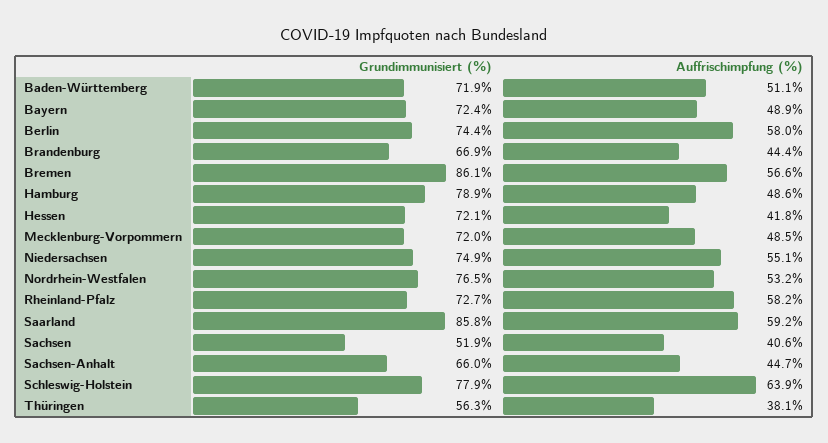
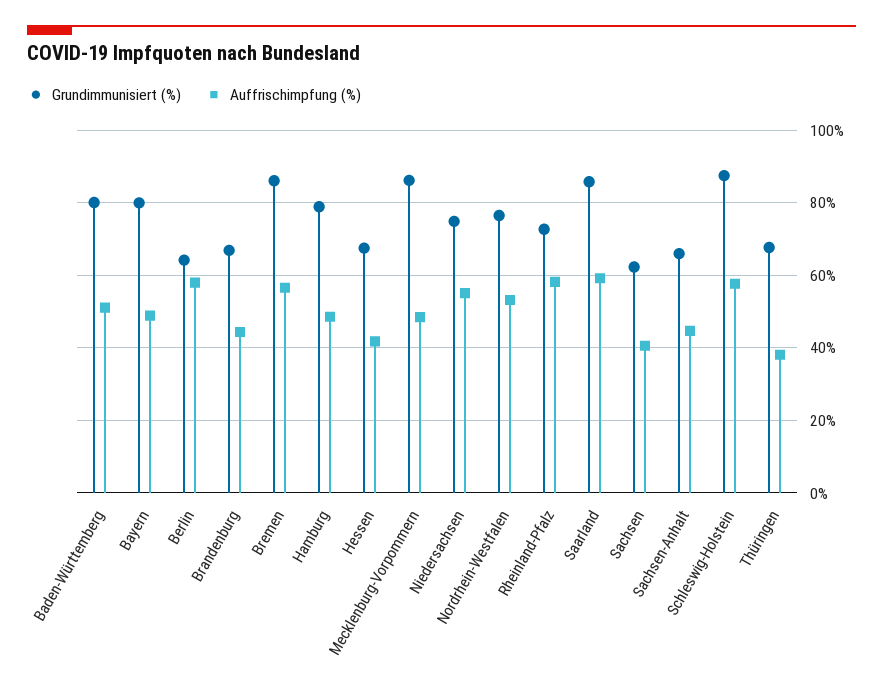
  {
    "Grundimmunisiert (%)": {
-     "Baden-Württemberg": 71.9,
+     "Baden-Württemberg": 80,
-     "Bayern": 72.4,
+     "Bayern": 80,
-     "Berlin": 74.4,
+     "Berlin": 64,
      "Brandenburg": 66.9,
      "Bremen": 86.1,
      "Hamburg": 78.9,
-     "Hessen": 72.1,
+     "Hessen": 68,
-     "Mecklenburg-Vorpommern": 72,
+     "Mecklenburg-Vorpommern": 86,
      "Niedersachsen": 74.9,
      "Nordrhein-Westfalen": 76.5,
      "Rheinland-Pfalz": 72.7,
      "Saarland": 85.8,
-     "Sachsen": 51.9,
+     "Sachsen": 62,
      "Sachsen-Anhalt": 66,
-     "Schleswig-Holstein": 77.9,
+     "Schleswig-Holstein": 88,
-     "Thüringen": 56.3
+     "Thüringen": 68
    },
    "Auffrischimpfung (%)": {
      "Baden-Württemberg": 51.1,
      "Bayern": 48.9,
      "Berlin": 58,
      "Brandenburg": 44.4,
      "Bremen": 56.6,
      "Hamburg": 48.6,
      "Hessen": 41.8,
      "Mecklenburg-Vorpommern": 48.5,
      "Niedersachsen": 55.1,
      "Nordrhein-Westfalen": 53.2,
      "Rheinland-Pfalz": 58.2,
      "Saarland": 59.2,
      "Sachsen": 40.6,
      "Sachsen-Anhalt": 44.7,
-     "Schleswig-Holstein": 63.9,
+     "Schleswig-Holstein": 58,
      "Thüringen": 38.1
    }
  }

